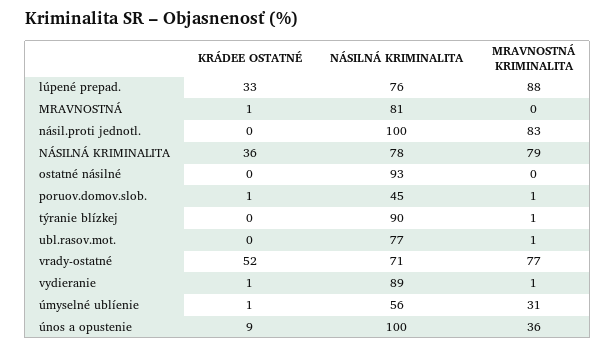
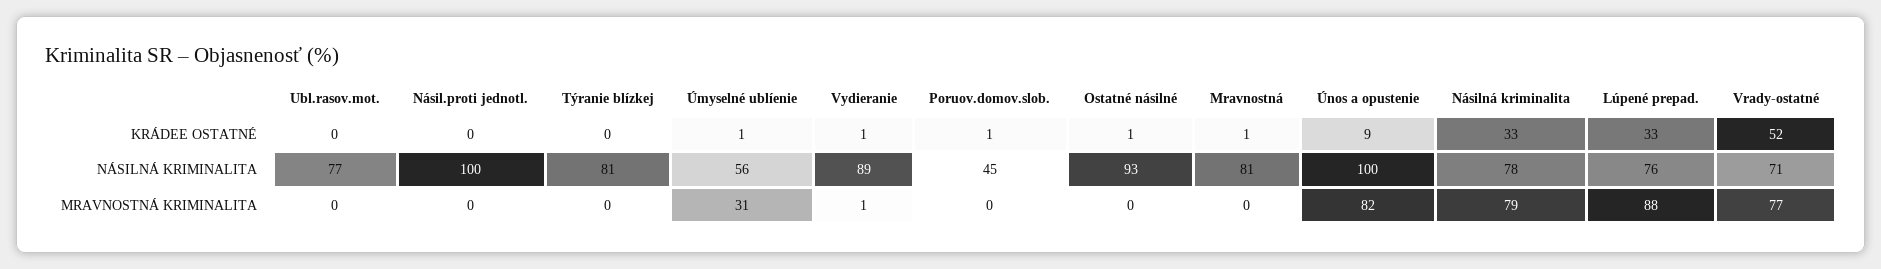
  {
    "KRÁDEE OSTATNÉ": {
      "lúpené prepad.": 33,
      "MRAVNOSTNÁ": 1,
      "násil.proti jednotl.": 0,
-     "NÁSILNÁ KRIMINALITA": 36,
+     "NÁSILNÁ KRIMINALITA": 33,
-     "ostatné násilné": 0,
+     "ostatné násilné": 1,
      "poruov.domov.slob.": 1,
      "týranie blízkej": 0,
      "ubl.rasov.mot.": 0,
      "vrady-ostatné": 52,
      "vydieranie": 1,
      "úmyselné ublíenie": 1,
      "únos a opustenie": 9
    },
    "NÁSILNÁ KRIMINALITA": {
      "lúpené prepad.": 76,
      "MRAVNOSTNÁ": 81,
      "násil.proti jednotl.": 100,
      "NÁSILNÁ KRIMINALITA": 78,
      "ostatné násilné": 93,
      "poruov.domov.slob.": 45,
-     "týranie blízkej": 90,
+     "týranie blízkej": 81,
      "ubl.rasov.mot.": 77,
      "vrady-ostatné": 71,
      "vydieranie": 89,
      "úmyselné ublíenie": 56,
      "únos a opustenie": 100
    },
    "MRAVNOSTNÁ KRIMINALITA": {
      "lúpené prepad.": 88,
      "MRAVNOSTNÁ": 0,
-     "násil.proti jednotl.": 83,
+     "násil.proti jednotl.": 0,
      "NÁSILNÁ KRIMINALITA": 79,
      "ostatné násilné": 0,
-     "poruov.domov.slob.": 1,
+     "poruov.domov.slob.": 0,
-     "týranie blízkej": 1,
+     "týranie blízkej": 0,
-     "ubl.rasov.mot.": 1,
+     "ubl.rasov.mot.": 0,
      "vrady-ostatné": 77,
      "vydieranie": 1,
      "úmyselné ublíenie": 31,
-     "únos a opustenie": 36
+     "únos a opustenie": 82
    }
  }

